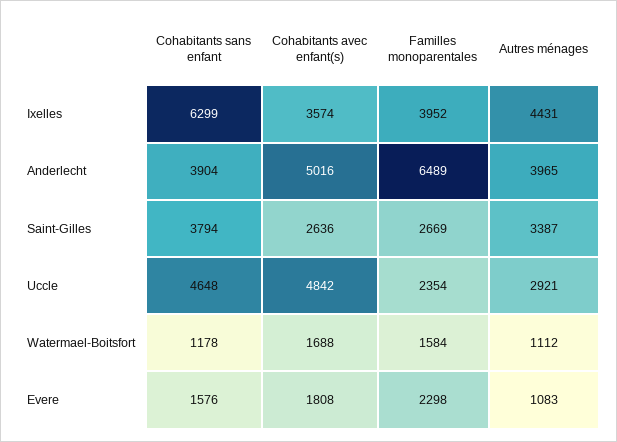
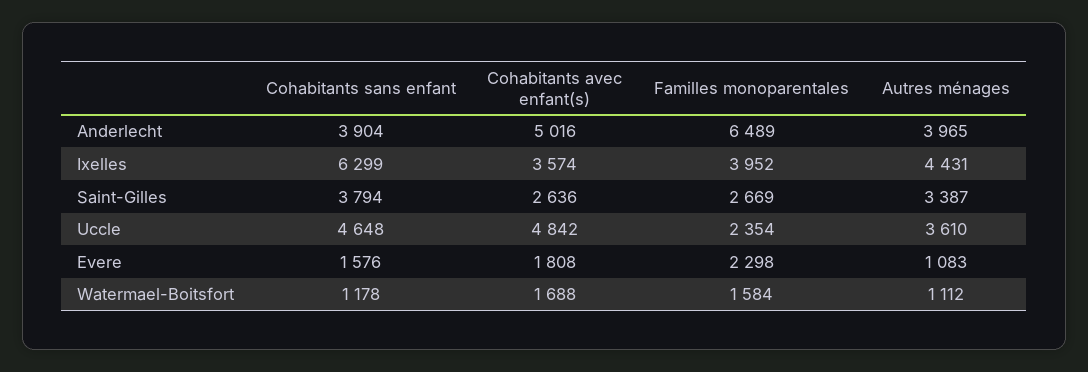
  {
    "Cohabitants sans enfant": {
      "Ixelles": 6299,
      "Anderlecht": 3904,
      "Saint-Gilles": 3794,
      "Uccle": 4648,
      "Watermael-Boitsfort": 1178,
      "Evere": 1576
    },
    "Cohabitants avec enfant(s)": {
      "Ixelles": 3574,
      "Anderlecht": 5016,
      "Saint-Gilles": 2636,
      "Uccle": 4842,
      "Watermael-Boitsfort": 1688,
      "Evere": 1808
    },
    "Familles monoparentales": {
      "Ixelles": 3952,
      "Anderlecht": 6489,
      "Saint-Gilles": 2669,
      "Uccle": 2354,
      "Watermael-Boitsfort": 1584,
      "Evere": 2298
    },
    "Autres ménages": {
      "Ixelles": 4431,
      "Anderlecht": 3965,
      "Saint-Gilles": 3387,
-     "Uccle": 2921,
+     "Uccle": 3610,
      "Watermael-Boitsfort": 1112,
      "Evere": 1083
    }
  }

